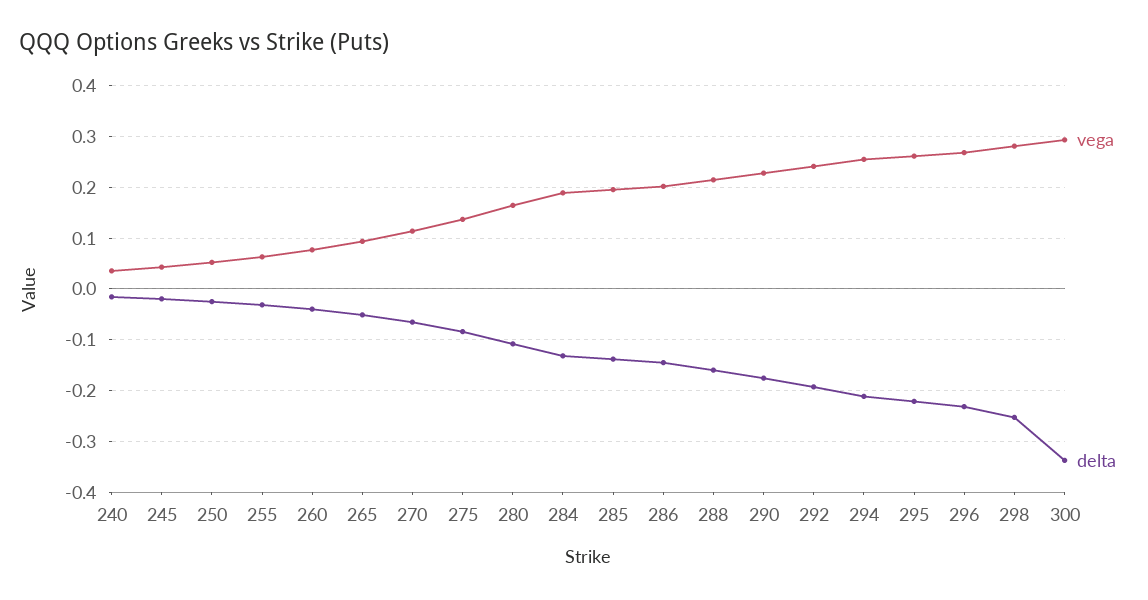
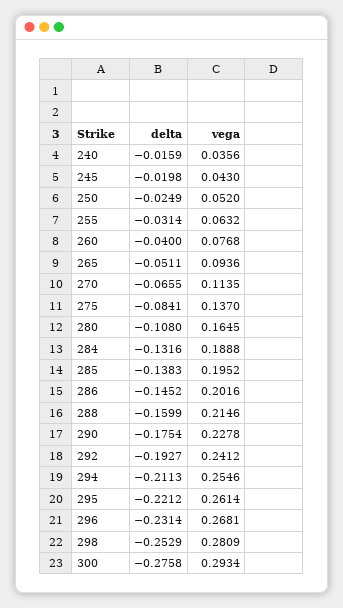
  {
    "vega": {
      "240": 0.0356,
      "245": 0.043,
      "250": 0.052,
      "255": 0.0632,
      "260": 0.0768,
      "265": 0.0936,
      "270": 0.1135,
      "275": 0.137,
      "280": 0.1645,
      "284": 0.1888,
      "285": 0.1952,
      "286": 0.2016,
      "288": 0.2146,
      "290": 0.2278,
      "292": 0.2412,
      "294": 0.2546,
      "295": 0.2614,
      "296": 0.2681,
      "298": 0.2809,
      "300": 0.2934
    },
    "delta": {
      "240": -0.0159,
      "245": -0.0198,
      "250": -0.0249,
      "255": -0.0314,
      "260": -0.04,
      "265": -0.0511,
      "270": -0.0655,
      "275": -0.0841,
      "280": -0.108,
      "284": -0.1316,
      "285": -0.1383,
      "286": -0.1452,
      "288": -0.1599,
      "290": -0.1754,
      "292": -0.1927,
      "294": -0.2113,
      "295": -0.2212,
      "296": -0.2314,
      "298": -0.2529,
-     "300": -0.34
+     "300": -0.2758
    }
  }

